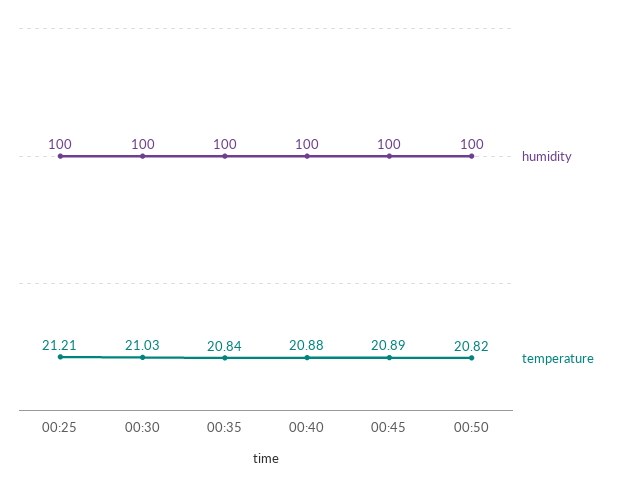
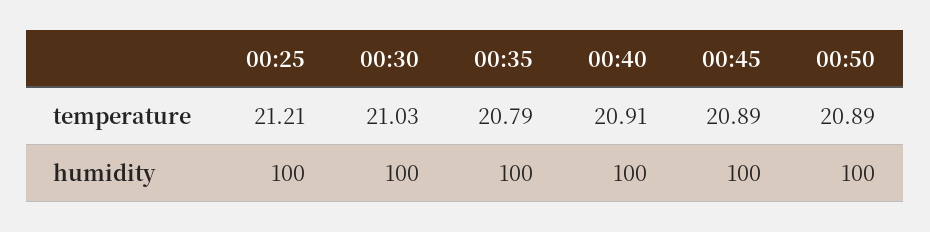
  {
    "humidity": {
      "00:25": 100,
      "00:30": 100,
      "00:35": 100,
      "00:40": 100,
      "00:45": 100,
      "00:50": 100
    },
    "temperature": {
      "00:25": 21.21,
      "00:30": 21.03,
-     "00:35": 20.84,
+     "00:35": 20.79,
-     "00:40": 20.88,
+     "00:40": 20.91,
      "00:45": 20.89,
-     "00:50": 20.82
+     "00:50": 20.89
    }
  }

